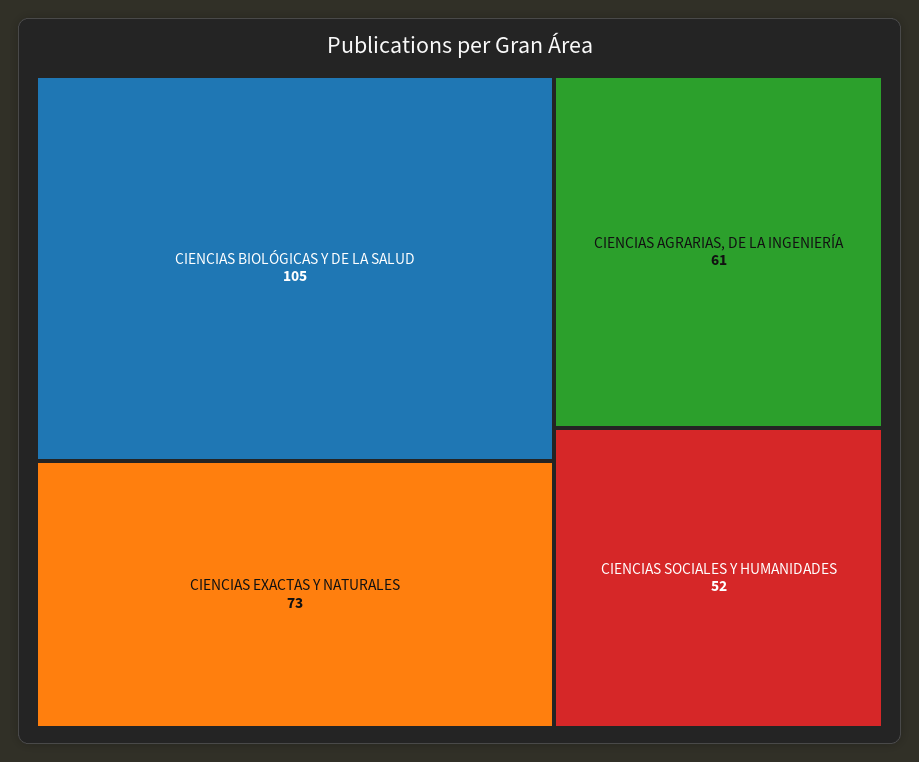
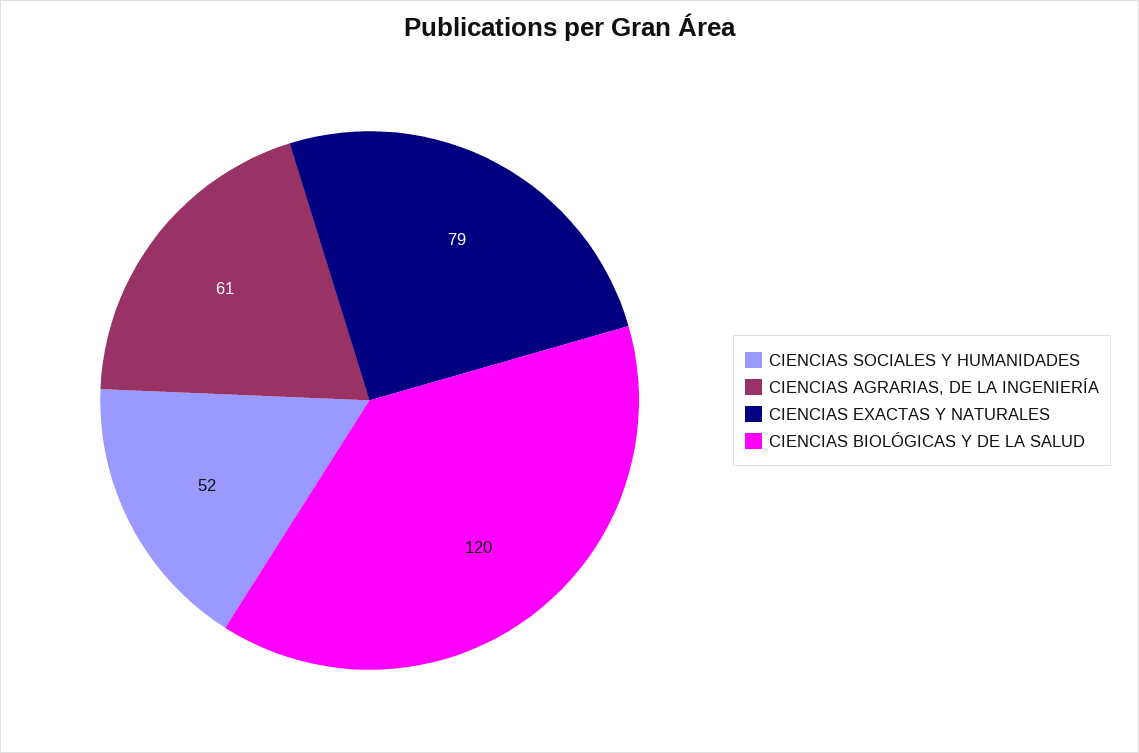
  {
-   "CIENCIAS BIOLÓGICAS Y DE LA SALUD": 105,
+   "CIENCIAS BIOLÓGICAS Y DE LA SALUD": 120,
-   "CIENCIAS EXACTAS Y NATURALES": 73,
+   "CIENCIAS EXACTAS Y NATURALES": 79,
    "CIENCIAS AGRARIAS, DE LA INGENIERÍA": 61,
    "CIENCIAS SOCIALES Y HUMANIDADES": 52
  }

